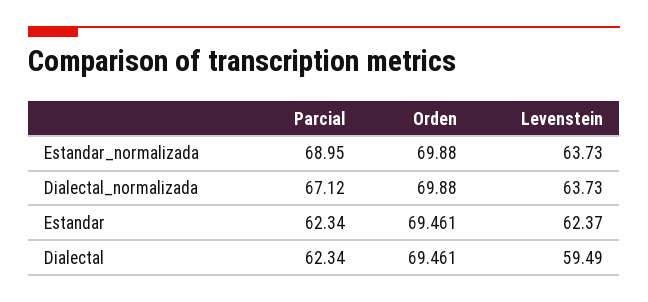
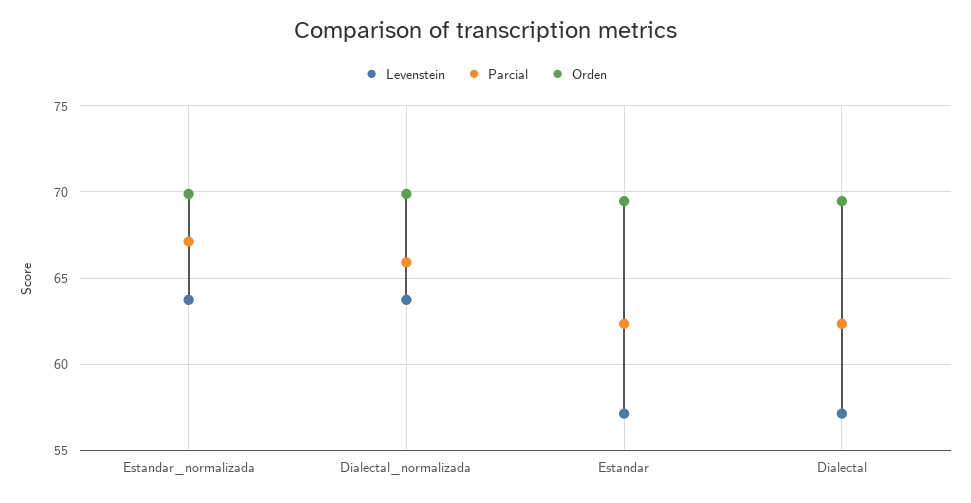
  {
    "Parcial": {
-     "Estandar_normalizada": 68.95,
+     "Estandar_normalizada": 67,
-     "Dialectal_normalizada": 67.12,
+     "Dialectal_normalizada": 66,
      "Estandar": 62.34,
      "Dialectal": 62.34
    },
    "Orden": {
      "Estandar_normalizada": 69.88,
      "Dialectal_normalizada": 69.88,
      "Estandar": 69.461,
      "Dialectal": 69.461
    },
    "Levenstein": {
      "Estandar_normalizada": 63.73,
      "Dialectal_normalizada": 63.73,
-     "Estandar": 62.37,
+     "Estandar": 57,
-     "Dialectal": 59.49
+     "Dialectal": 57
    }
  }

